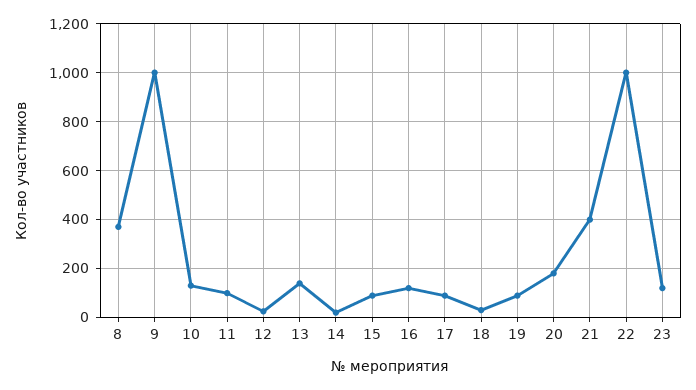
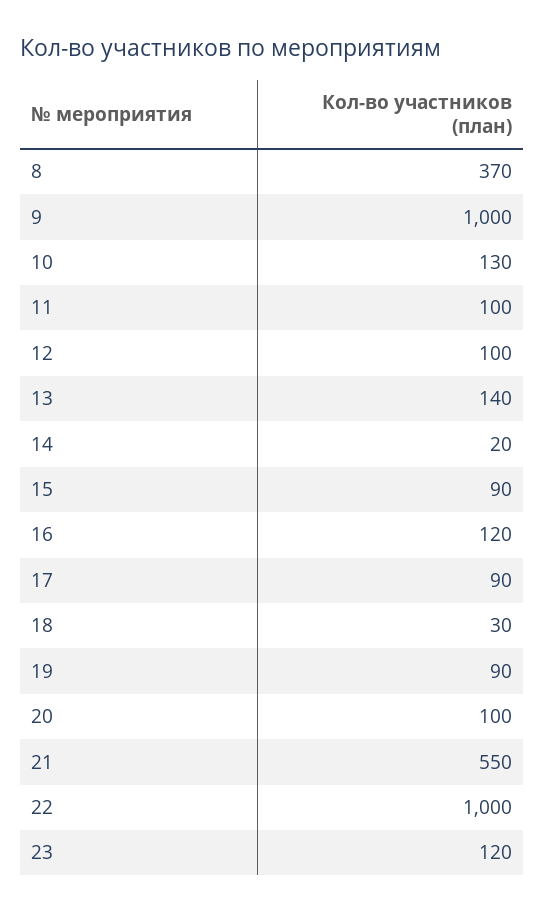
  {
    "8": 370,
    "9": 1000,
    "10": 130,
    "11": 100,
-   "12": 25,
+   "12": 100,
    "13": 140,
    "14": 20,
    "15": 90,
    "16": 120,
    "17": 90,
    "18": 30,
    "19": 90,
-   "20": 175,
+   "20": 100,
-   "21": 400,
+   "21": 550,
    "22": 1000,
    "23": 120
  }

